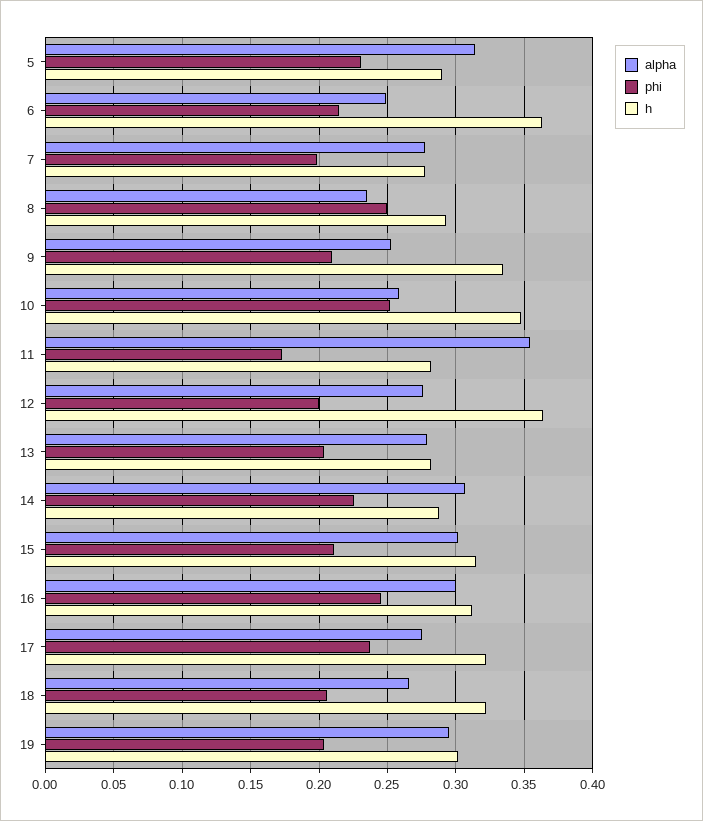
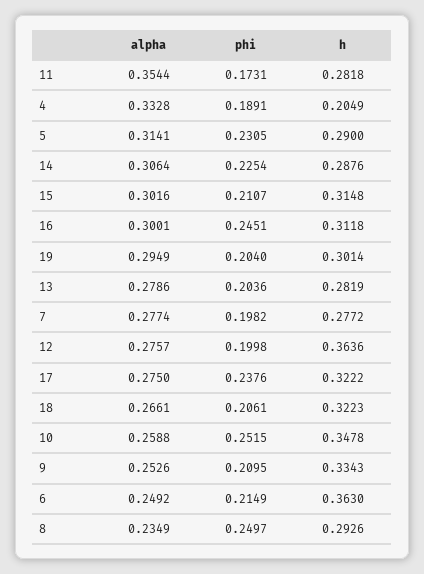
  {
    "alpha": {
      "5": 0.3141,
      "6": 0.2492,
      "7": 0.2774,
      "8": 0.2349,
      "9": 0.2526,
      "10": 0.2588,
      "11": 0.3544,
      "12": 0.2757,
      "13": 0.2786,
      "14": 0.3064,
      "15": 0.3016,
      "16": 0.3001,
      "17": 0.275,
      "18": 0.2661,
-     "19": 0.2949
+     "19": 0.2949,
+     "4": 0.3328
    },
    "phi": {
      "5": 0.2305,
      "6": 0.2149,
      "7": 0.1982,
      "8": 0.2497,
      "9": 0.2095,
      "10": 0.2515,
      "11": 0.1731,
      "12": 0.1998,
      "13": 0.2036,
      "14": 0.2254,
      "15": 0.2107,
      "16": 0.2451,
      "17": 0.2376,
      "18": 0.2061,
-     "19": 0.204
+     "19": 0.204,
+     "4": 0.1891
    },
    "h": {
      "5": 0.29,
      "6": 0.363,
      "7": 0.2772,
      "8": 0.2926,
      "9": 0.3343,
      "10": 0.3478,
      "11": 0.2818,
      "12": 0.3636,
      "13": 0.2819,
      "14": 0.2876,
      "15": 0.3148,
      "16": 0.3118,
      "17": 0.3222,
      "18": 0.3223,
-     "19": 0.3014
+     "19": 0.3014,
+     "4": 0.2049
    }
  }

